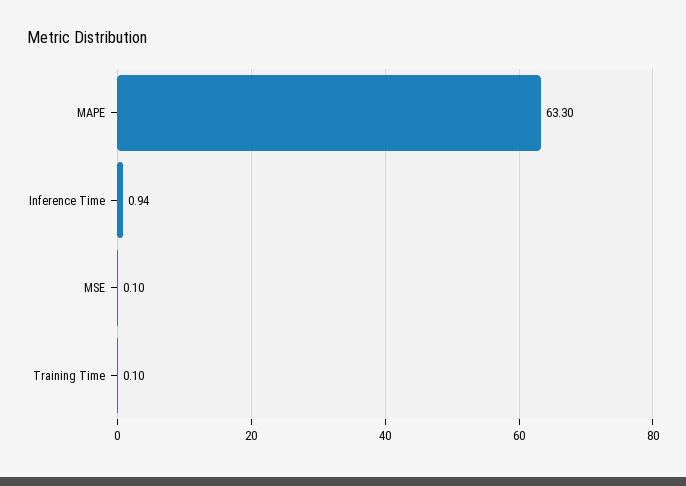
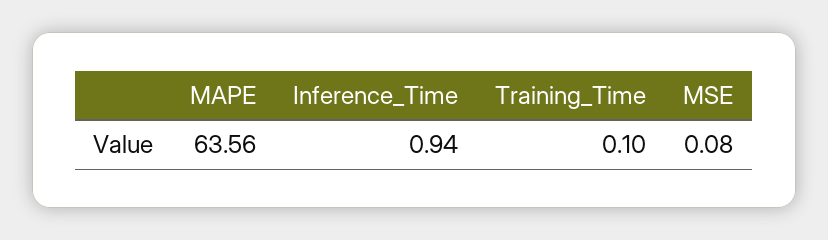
  {
-   "MAPE": 63.3,
+   "MAPE": 63.56,
    "Inference Time": 0.94,
-   "MSE": 0.1,
+   "MSE": 0.08,
    "Training Time": 0.1
  }

